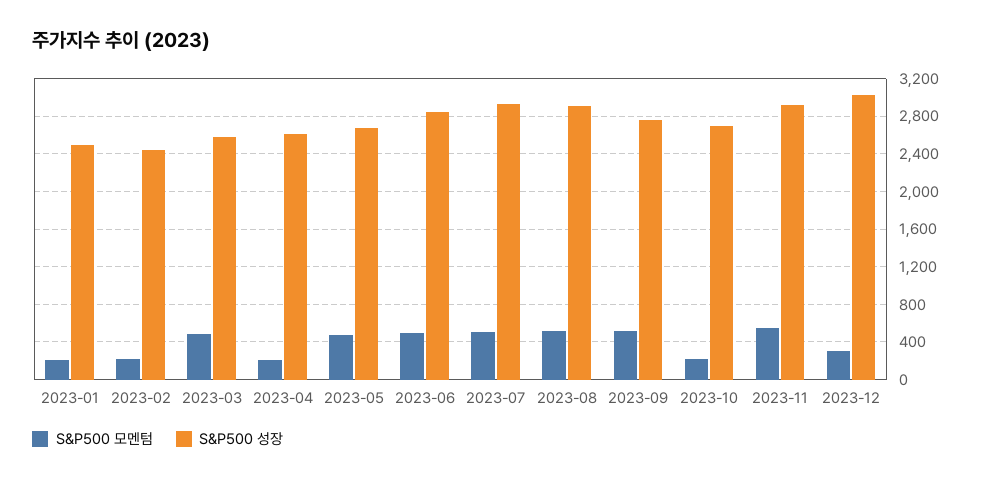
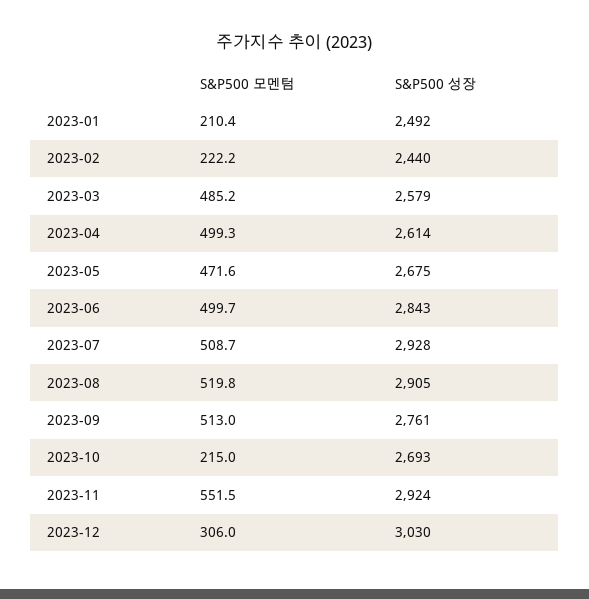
  {
    "S&P500 모멘텀": {
      "2023-01": 210.4,
      "2023-02": 222.2,
      "2023-03": 485.2,
-     "2023-04": 200,
+     "2023-04": 499.3,
      "2023-05": 471.6,
      "2023-06": 499.7,
      "2023-07": 508.7,
      "2023-08": 519.8,
      "2023-09": 513,
      "2023-10": 215,
      "2023-11": 551.5,
      "2023-12": 306
    },
    "S&P500 성장": {
      "2023-01": 2492,
      "2023-02": 2440,
      "2023-03": 2579,
      "2023-04": 2614,
      "2023-05": 2675,
      "2023-06": 2843,
      "2023-07": 2928,
      "2023-08": 2905,
      "2023-09": 2761,
      "2023-10": 2693,
      "2023-11": 2924,
      "2023-12": 3030
    }
  }

